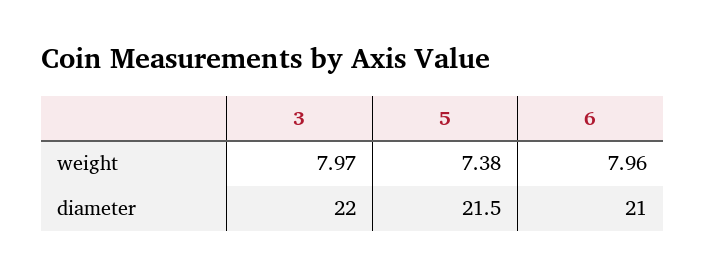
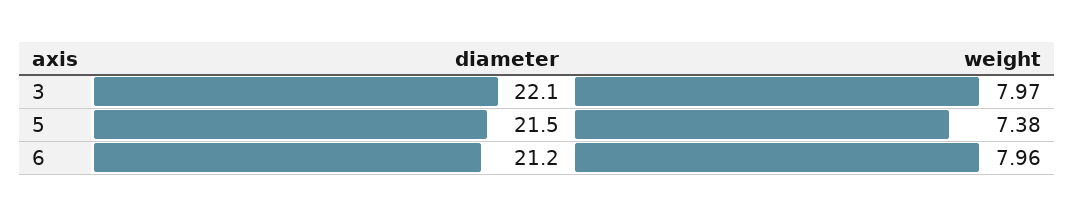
  {
    "3": {
      "weight": 7.97,
-     "diameter": 22
+     "diameter": 22.1
    },
    "5": {
      "weight": 7.38,
      "diameter": 21.5
    },
    "6": {
      "weight": 7.96,
-     "diameter": 21
+     "diameter": 21.2
    }
  }

